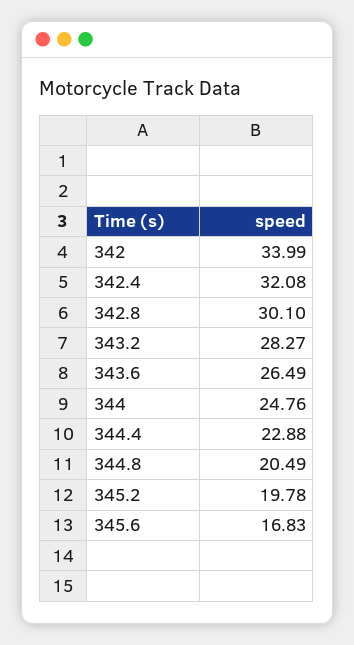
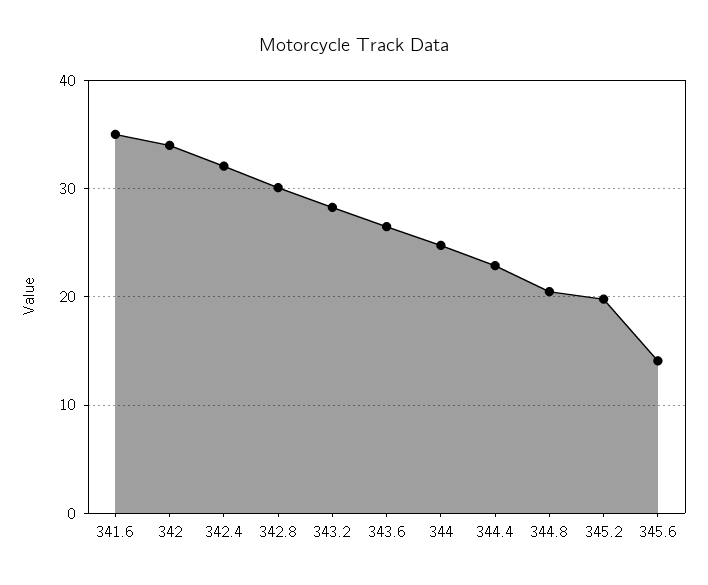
  {
    "342": 33.99,
    "342.4": 32.08,
    "342.8": 30.1,
    "343.2": 28.27,
    "343.6": 26.49,
    "344": 24.76,
    "344.4": 22.88,
    "344.8": 20.49,
    "345.2": 19.78,
-   "345.6": 16.83
+   "345.6": 14,
+   "341.6": 35
  }

